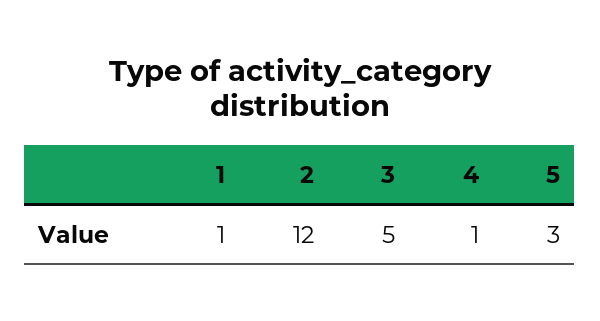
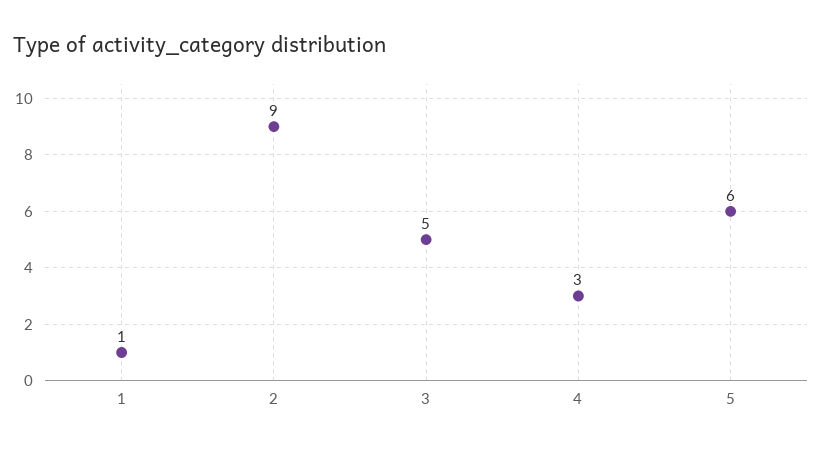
  {
    "1": 1,
-   "2": 12,
+   "2": 9,
    "3": 5,
-   "4": 1,
+   "4": 3,
-   "5": 3
+   "5": 6
  }

